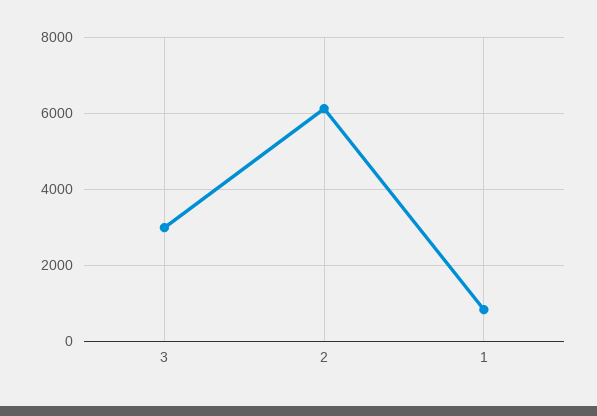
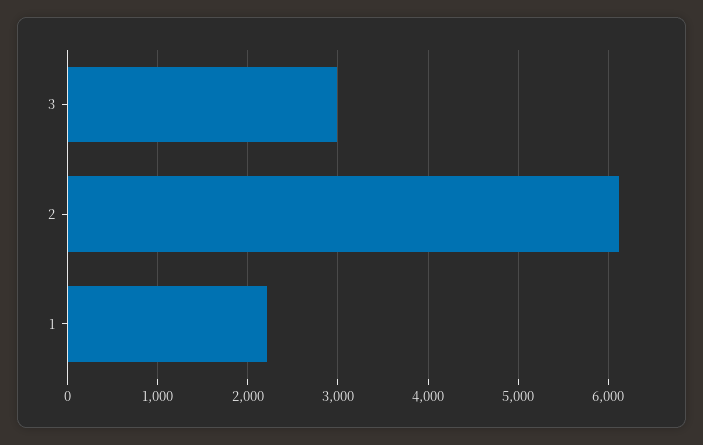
  {
    "3": 3000,
    "2": 6100,
-   "1": 800
+   "1": 2200
  }

